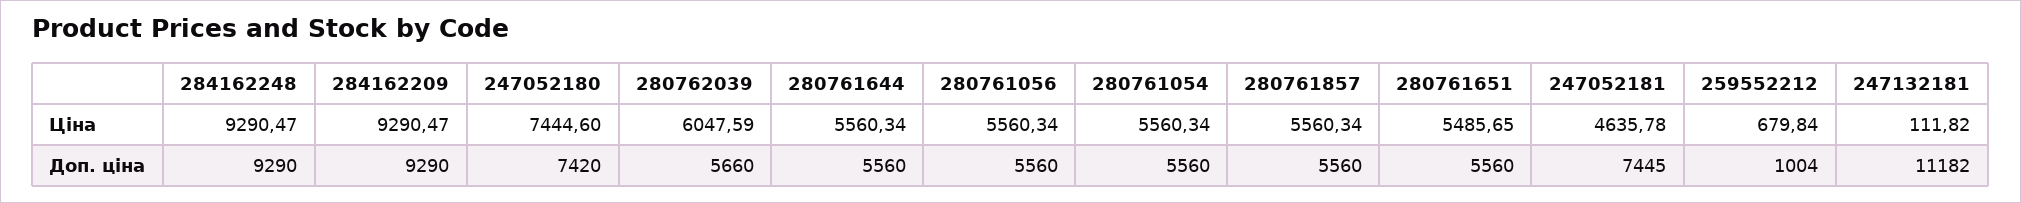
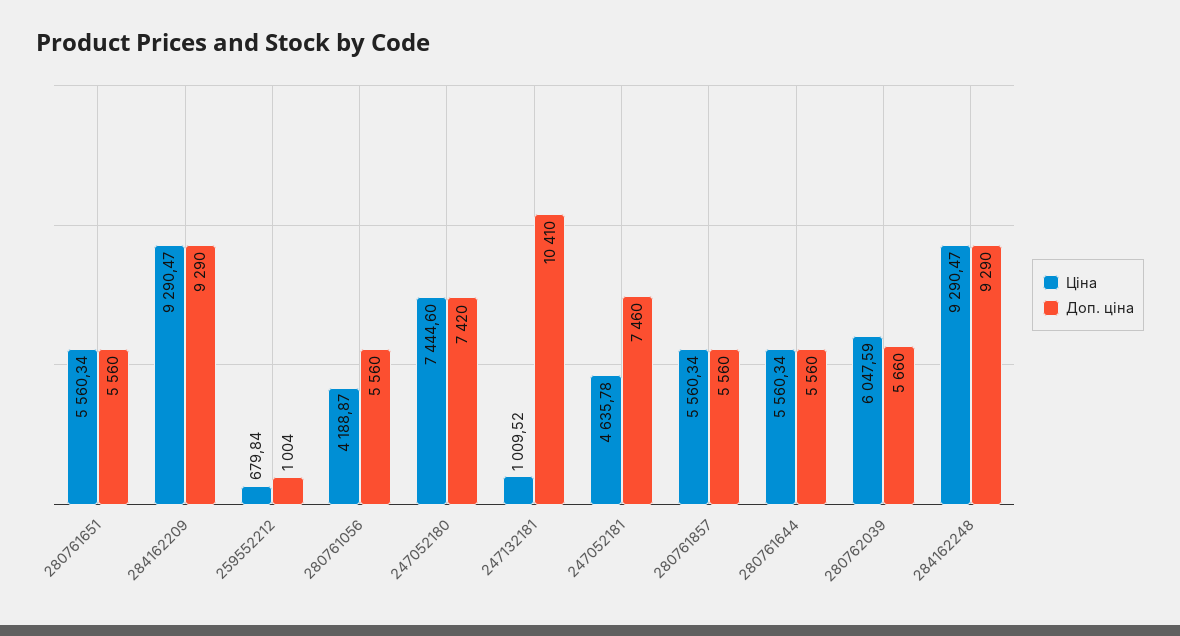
  {
    "Ціна": {
      "284162248": 9290.47,
      "284162209": 9290.47,
      "247052180": 7444.6,
      "280762039": 6047.59,
      "280761644": 5560.34,
-     "280761056": 5560.34,
+     "280761056": 4188.87,
-     "280761054": 5560.34,
      "280761857": 5560.34,
-     "280761651": 5485.65,
+     "280761651": 5560.34,
      "247052181": 4635.78,
      "259552212": 679.84,
-     "247132181": 111.82
+     "247132181": 1009.52
    },
    "Доп. ціна": {
      "284162248": 9290,
      "284162209": 9290,
      "247052180": 7420,
      "280762039": 5660,
      "280761644": 5560,
      "280761056": 5560,
-     "280761054": 5560,
      "280761857": 5560,
      "280761651": 5560,
-     "247052181": 7445,
+     "247052181": 7460,
      "259552212": 1004,
-     "247132181": 11182
+     "247132181": 10410
    }
  }

